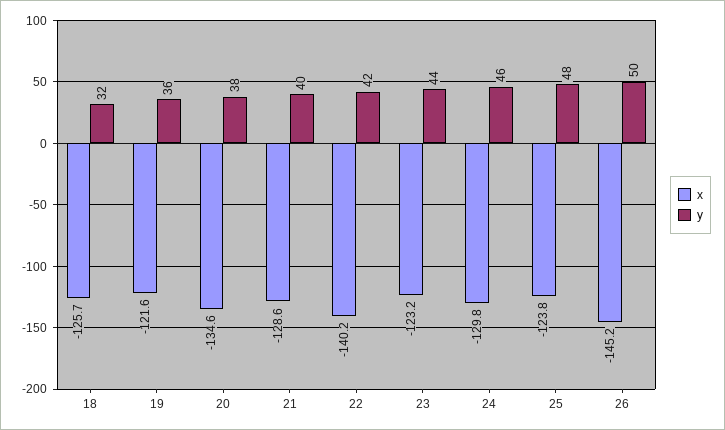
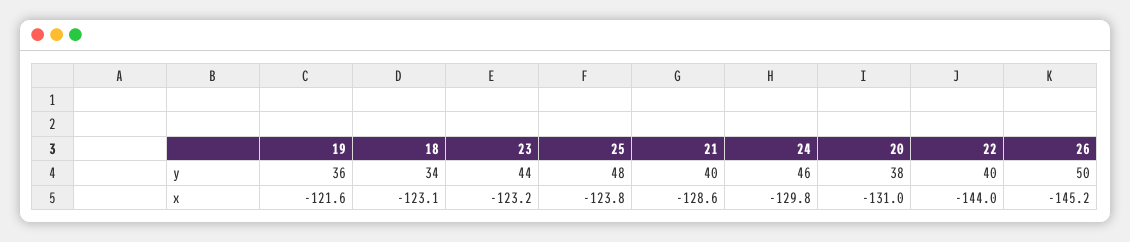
  {
    "x": {
-     "18": -125.7,
+     "18": -123.1,
      "19": -121.6,
-     "20": -134.6,
+     "20": -131,
      "21": -128.6,
-     "22": -140.2,
+     "22": -144,
      "23": -123.2,
      "24": -129.8,
      "25": -123.8,
      "26": -145.2
    },
    "y": {
-     "18": 32,
+     "18": 34,
      "19": 36,
      "20": 38,
      "21": 40,
-     "22": 42,
+     "22": 40,
      "23": 44,
      "24": 46,
      "25": 48,
      "26": 50
    }
  }

